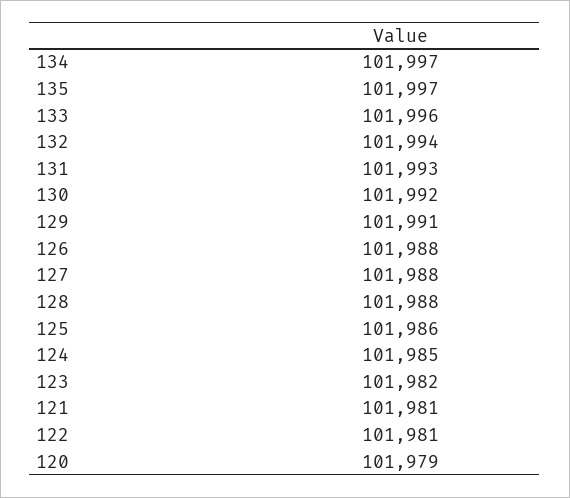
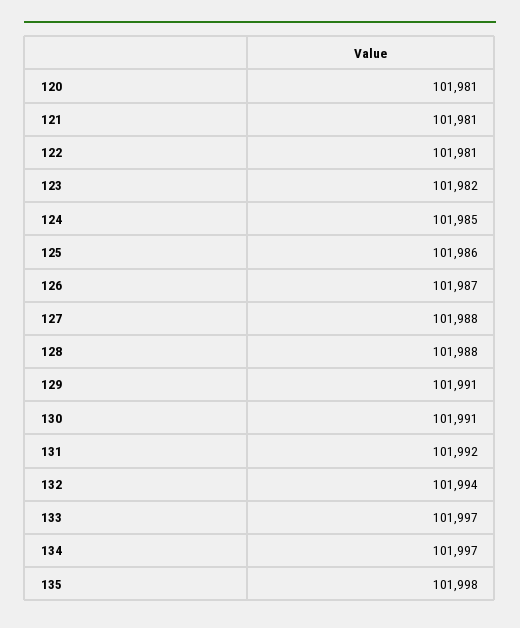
  {
    "134": 101997,
-   "135": 101997,
+   "135": 101998,
-   "133": 101996,
+   "133": 101997,
    "132": 101994,
-   "131": 101993,
+   "131": 101992,
-   "130": 101992,
+   "130": 101991,
    "129": 101991,
-   "126": 101988,
+   "126": 101987,
    "127": 101988,
    "128": 101988,
    "125": 101986,
    "124": 101985,
    "123": 101982,
    "121": 101981,
    "122": 101981,
-   "120": 101979
+   "120": 101981
  }

